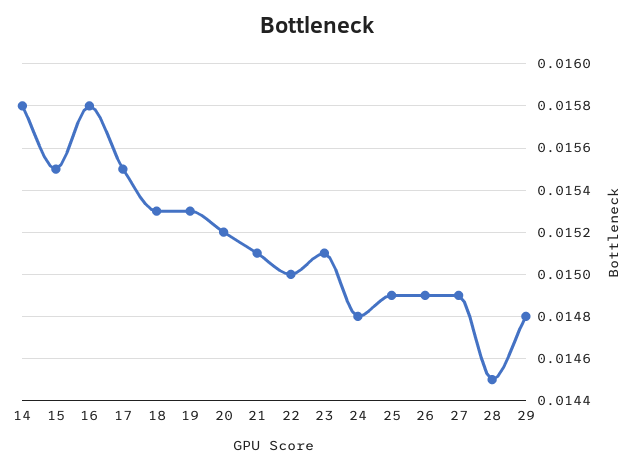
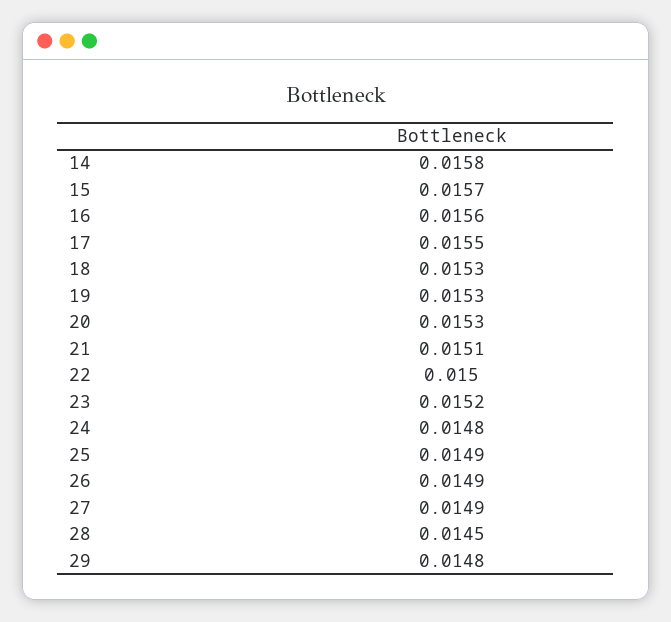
  {
    "14": 0.0158,
-   "15": 0.0155,
+   "15": 0.0157,
-   "16": 0.0158,
+   "16": 0.0156,
    "17": 0.0155,
    "18": 0.0153,
    "19": 0.0153,
-   "20": 0.0152,
+   "20": 0.0153,
    "21": 0.0151,
    "22": 0.015,
-   "23": 0.0151,
+   "23": 0.0152,
    "24": 0.0148,
    "25": 0.0149,
    "26": 0.0149,
    "27": 0.0149,
    "28": 0.0145,
    "29": 0.0148
  }

